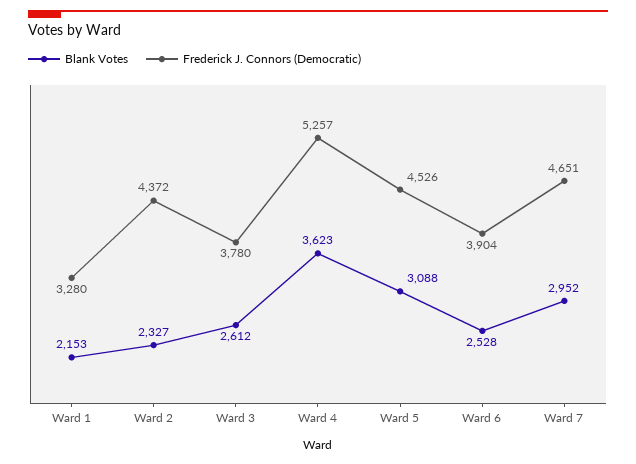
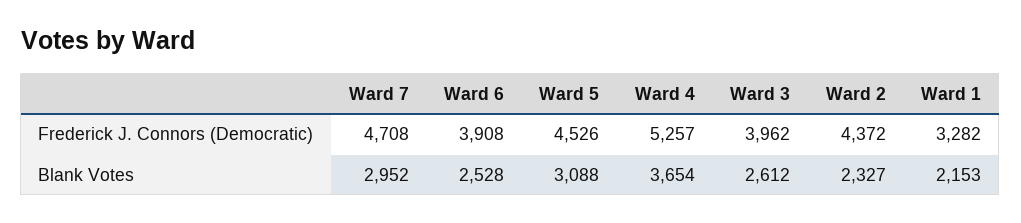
  {
    "Blank Votes": {
      "Ward 1": 2153,
      "Ward 2": 2327,
      "Ward 3": 2612,
-     "Ward 4": 3623,
+     "Ward 4": 3654,
      "Ward 5": 3088,
      "Ward 6": 2528,
      "Ward 7": 2952
    },
    "Frederick J. Connors (Democratic)": {
-     "Ward 1": 3280,
+     "Ward 1": 3282,
      "Ward 2": 4372,
-     "Ward 3": 3780,
+     "Ward 3": 3962,
      "Ward 4": 5257,
      "Ward 5": 4526,
-     "Ward 6": 3904,
+     "Ward 6": 3908,
-     "Ward 7": 4651
+     "Ward 7": 4708
    }
  }

